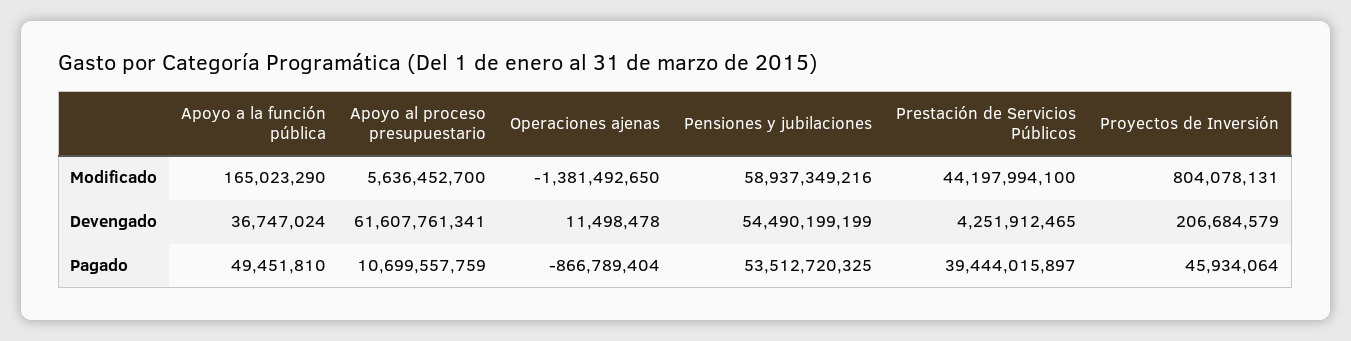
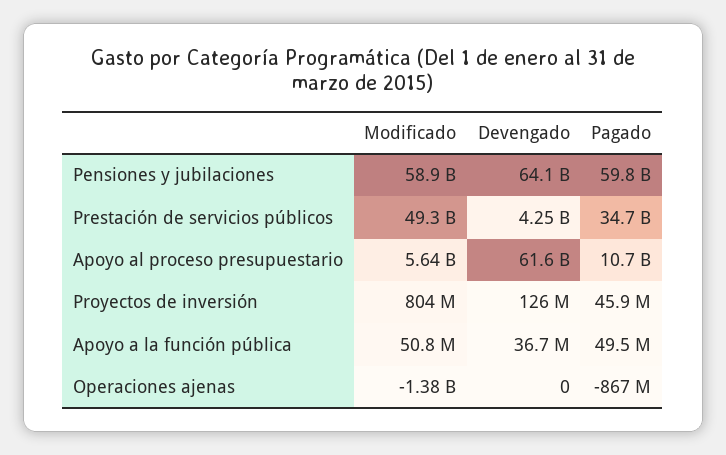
  {
    "Apoyo a la función pública": {
-     "Modificado": 165023290,
+     "Modificado": 50800000,
      "Devengado": 36747024,
      "Pagado": 49451810
    },
    "Apoyo al proceso presupuestario": {
      "Modificado": 5636452700,
      "Devengado": 61607761341,
      "Pagado": 10699557759
    },
    "Operaciones ajenas": {
      "Modificado": -1381492650,
-     "Devengado": 11498478,
+     "Devengado": 0,
      "Pagado": -866789404
    },
    "Pensiones y jubilaciones": {
      "Modificado": 58937349216,
-     "Devengado": 54490199199,
+     "Devengado": 64100000000,
-     "Pagado": 53512720325
+     "Pagado": 59800000000
    },
    "Prestación de Servicios Públicos": {
-     "Modificado": 44197994100,
+     "Modificado": 49300000000,
      "Devengado": 4251912465,
-     "Pagado": 39444015897
+     "Pagado": 34700000000
    },
    "Proyectos de Inversión": {
      "Modificado": 804078131,
-     "Devengado": 206684579,
+     "Devengado": 126000000,
      "Pagado": 45934064
    }
  }

